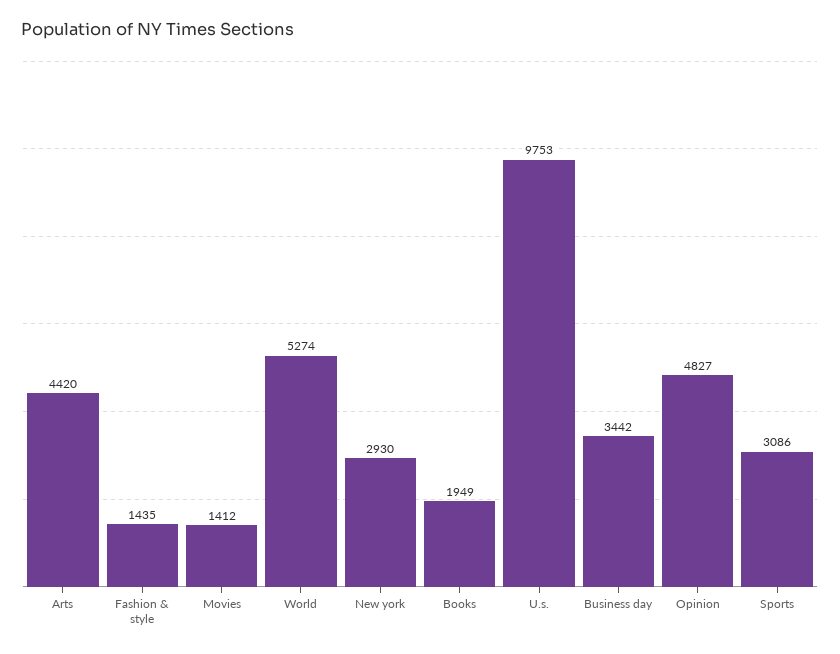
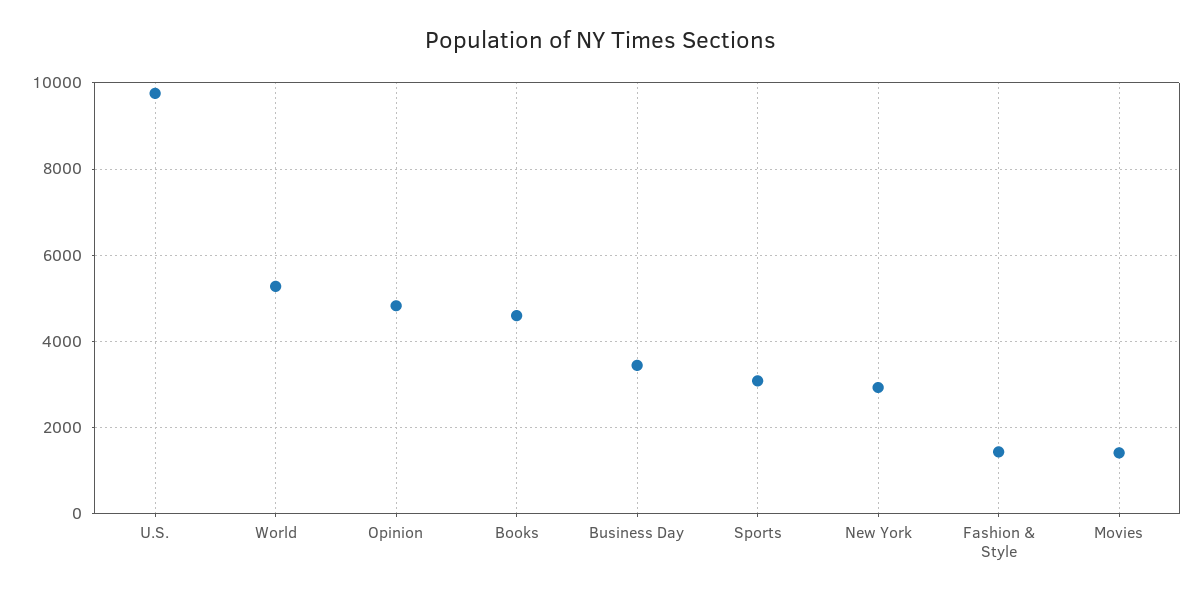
  {
-   "Arts": 4420,
    "Fashion & style": 1435,
    "Movies": 1412,
    "World": 5274,
    "New york": 2930,
-   "Books": 1949,
+   "Books": 4600,
    "U.s.": 9753,
    "Business day": 3442,
    "Opinion": 4827,
    "Sports": 3086
  }

